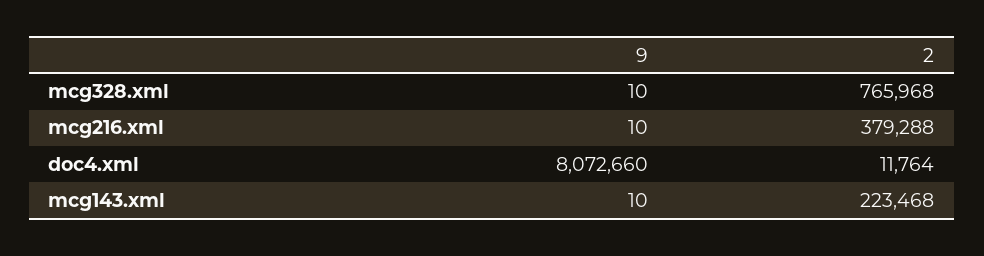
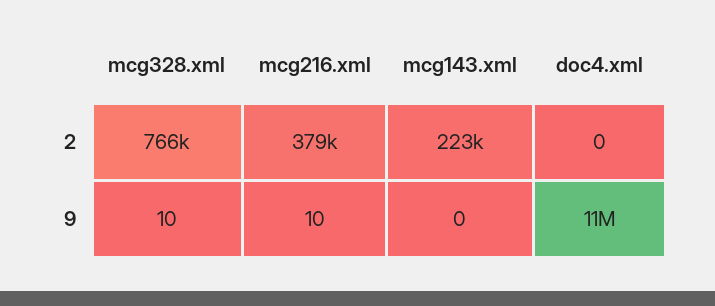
  {
    "9": {
      "mcg328.xml": 10,
      "mcg216.xml": 10,
-     "doc4.xml": 8072660,
+     "doc4.xml": 11000000,
-     "mcg143.xml": 10
+     "mcg143.xml": 0
    },
    "2": {
      "mcg328.xml": 765968,
      "mcg216.xml": 379288,
-     "doc4.xml": 11764,
+     "doc4.xml": 0,
      "mcg143.xml": 223468
    }
  }

